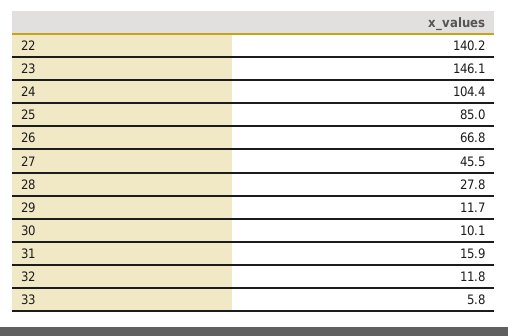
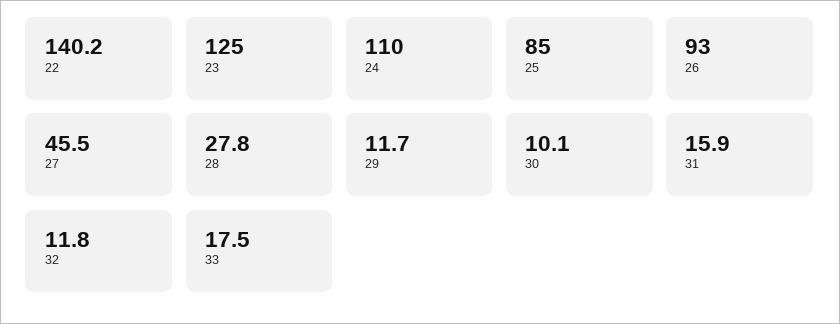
  {
    "22": 140.2,
-   "23": 146.1,
+   "23": 125,
-   "24": 104.4,
+   "24": 110,
    "25": 85,
-   "26": 66.8,
+   "26": 93,
    "27": 45.5,
    "28": 27.8,
    "29": 11.7,
    "30": 10.1,
    "31": 15.9,
    "32": 11.8,
-   "33": 5.8
+   "33": 17.5
  }

